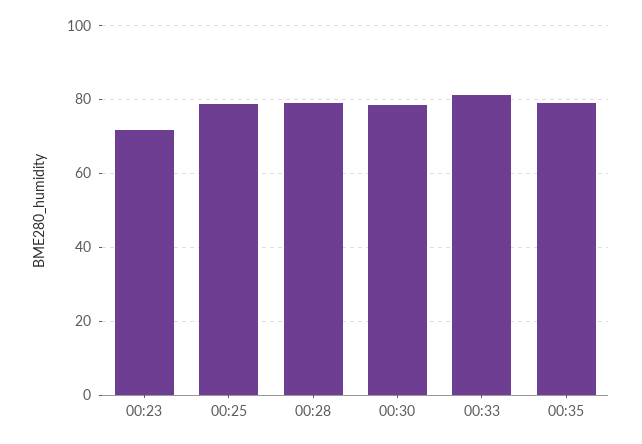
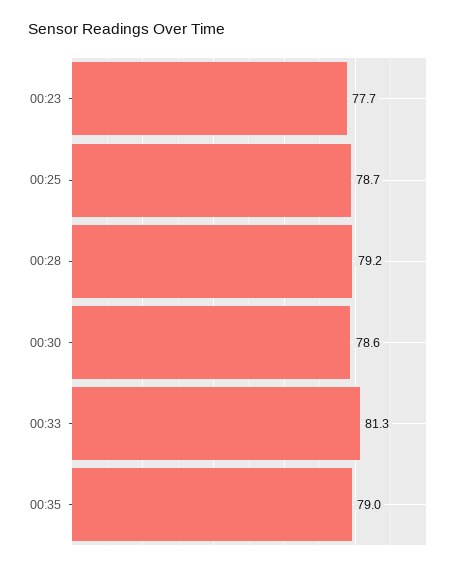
  {
-   "00:23": 72,
+   "00:23": 77.7,
    "00:25": 78.7,
    "00:28": 79.2,
    "00:30": 78.6,
    "00:33": 81.3,
    "00:35": 79
  }

